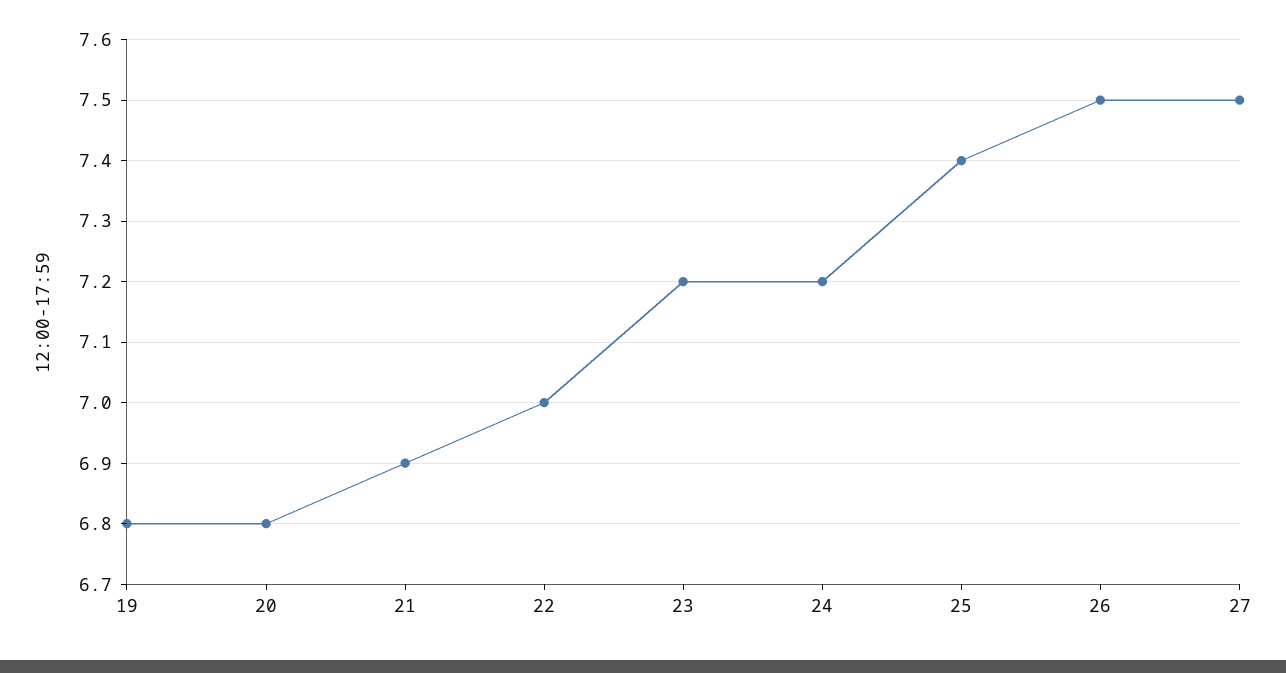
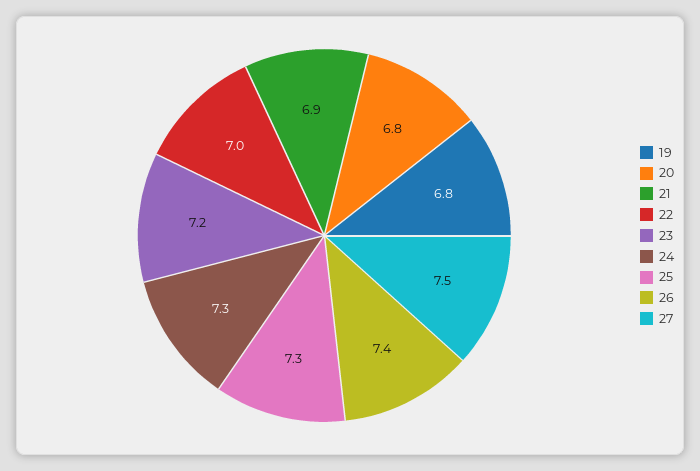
  {
    "19": 6.8,
    "20": 6.8,
    "21": 6.9,
    "22": 7,
    "23": 7.2,
-   "24": 7.2,
+   "24": 7.3,
-   "25": 7.4,
+   "25": 7.3,
-   "26": 7.5,
+   "26": 7.4,
    "27": 7.5
  }

